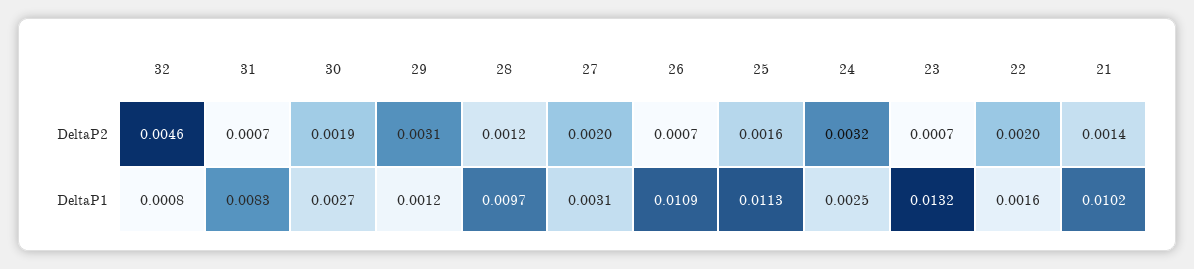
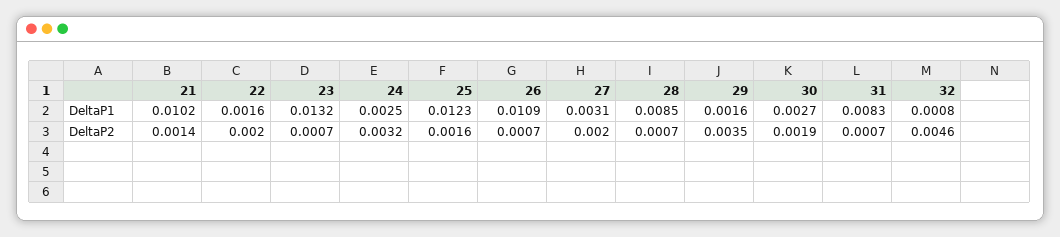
  {
    "32": {
      "DeltaP2": 0.0046,
      "DeltaP1": 0.0008
    },
    "31": {
      "DeltaP2": 0.0007,
      "DeltaP1": 0.0083
    },
    "30": {
      "DeltaP2": 0.0019,
      "DeltaP1": 0.0027
    },
    "29": {
-     "DeltaP2": 0.0031,
+     "DeltaP2": 0.0035,
-     "DeltaP1": 0.0012
+     "DeltaP1": 0.0016
    },
    "28": {
-     "DeltaP2": 0.0012,
+     "DeltaP2": 0.0007,
-     "DeltaP1": 0.0097
+     "DeltaP1": 0.0085
    },
    "27": {
      "DeltaP2": 0.002,
      "DeltaP1": 0.0031
    },
    "26": {
      "DeltaP2": 0.0007,
      "DeltaP1": 0.0109
    },
    "25": {
      "DeltaP2": 0.0016,
-     "DeltaP1": 0.0113
+     "DeltaP1": 0.0123
    },
    "24": {
      "DeltaP2": 0.0032,
      "DeltaP1": 0.0025
    },
    "23": {
      "DeltaP2": 0.0007,
      "DeltaP1": 0.0132
    },
    "22": {
      "DeltaP2": 0.002,
      "DeltaP1": 0.0016
    },
    "21": {
      "DeltaP2": 0.0014,
      "DeltaP1": 0.0102
    }
  }

